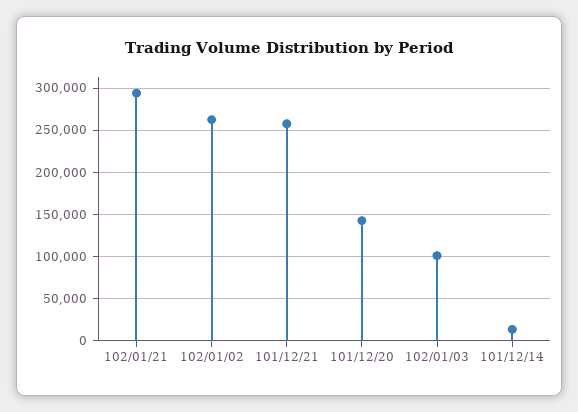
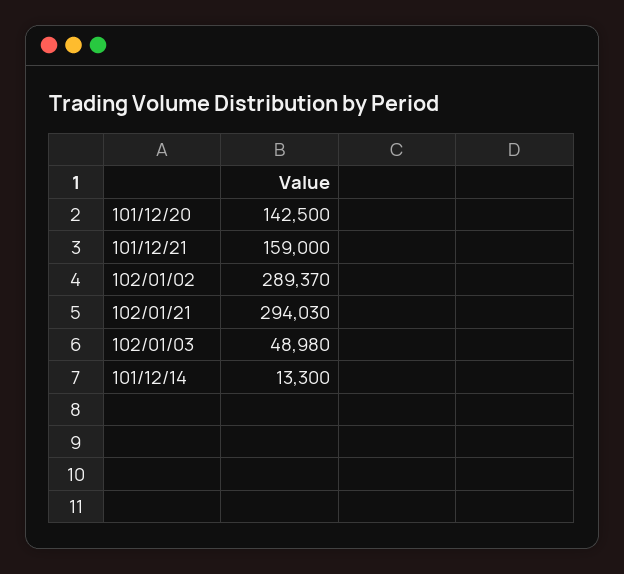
  {
    "102/01/21": 294030,
-   "102/01/02": 260000,
+   "102/01/02": 289370,
-   "101/12/21": 260000,
+   "101/12/21": 159000,
    "101/12/20": 142500,
-   "102/01/03": 100000,
+   "102/01/03": 48980,
    "101/12/14": 13300
  }

